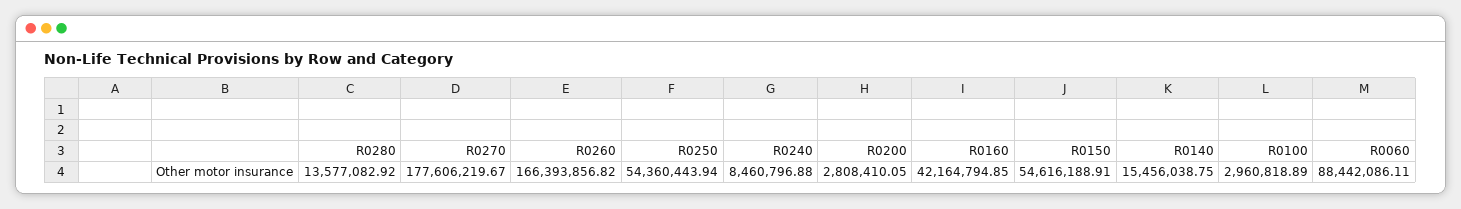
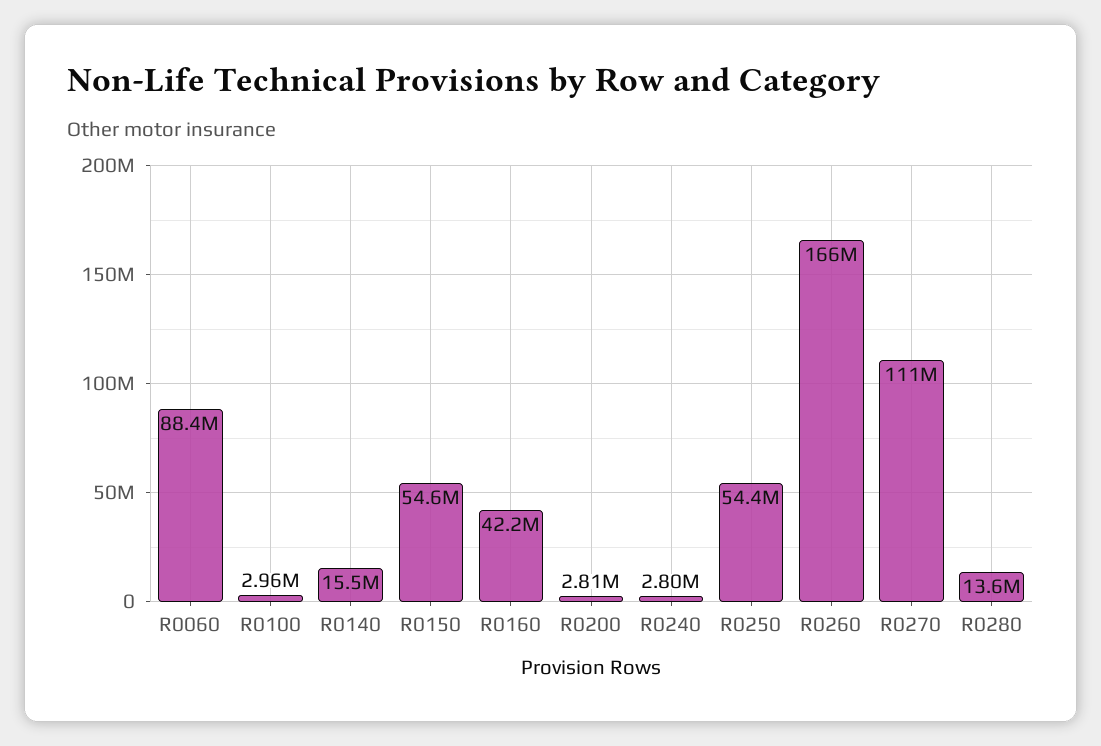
  {
    "R0280": 13577082.92,
-   "R0270": 177606219.67,
+   "R0270": 111000000,
    "R0260": 166393856.82,
    "R0250": 54360443.94,
-   "R0240": 8460796.88,
+   "R0240": 2800000,
    "R0200": 2808410.05,
    "R0160": 42164794.85,
    "R0150": 54616188.91,
    "R0140": 15456038.75,
    "R0100": 2960818.89,
    "R0060": 88442086.11
  }

